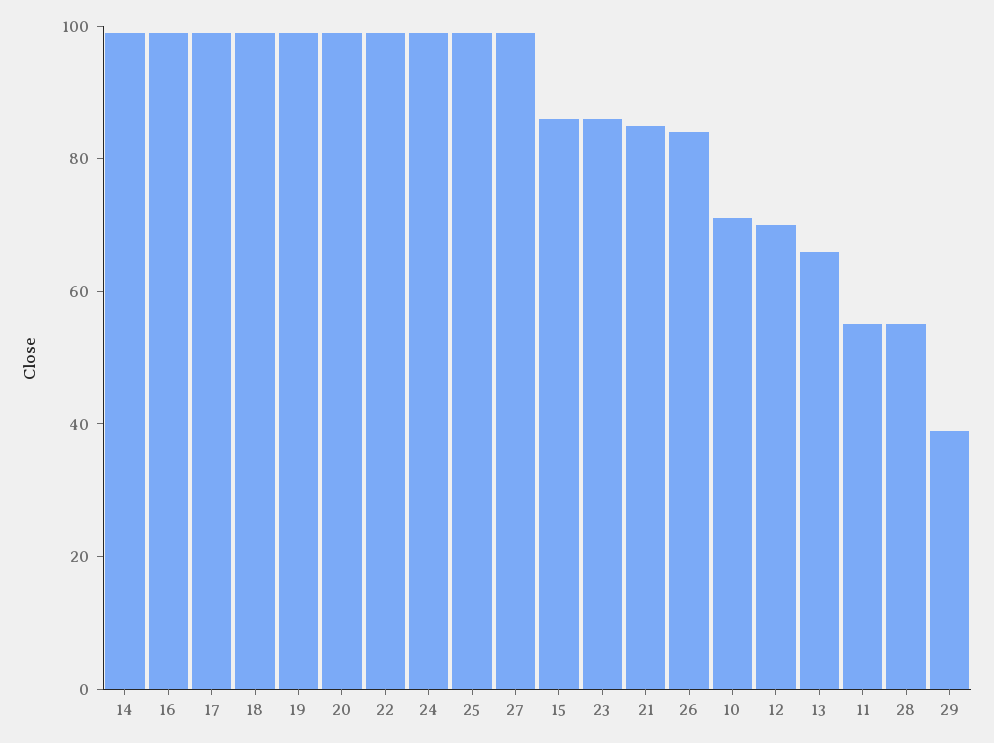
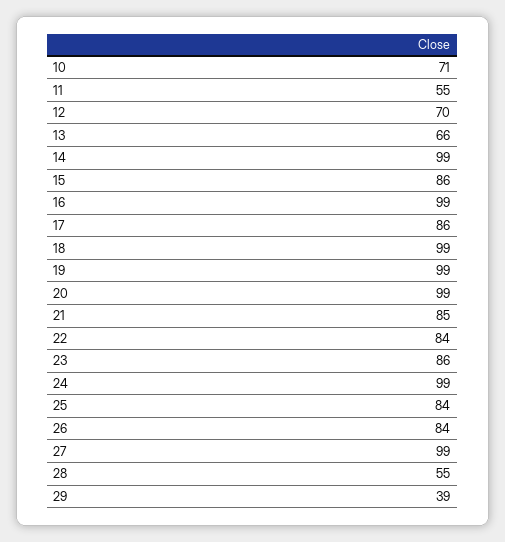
  {
    "14": 99,
    "16": 99,
-   "17": 100,
+   "17": 86,
    "18": 99,
    "19": 99,
    "20": 99,
-   "22": 100,
+   "22": 84,
    "24": 99,
-   "25": 100,
+   "25": 84,
    "27": 99,
    "15": 86,
    "23": 86,
    "21": 85,
    "26": 84,
    "10": 71,
    "12": 70,
    "13": 66,
    "11": 55,
    "28": 55,
    "29": 39
  }

